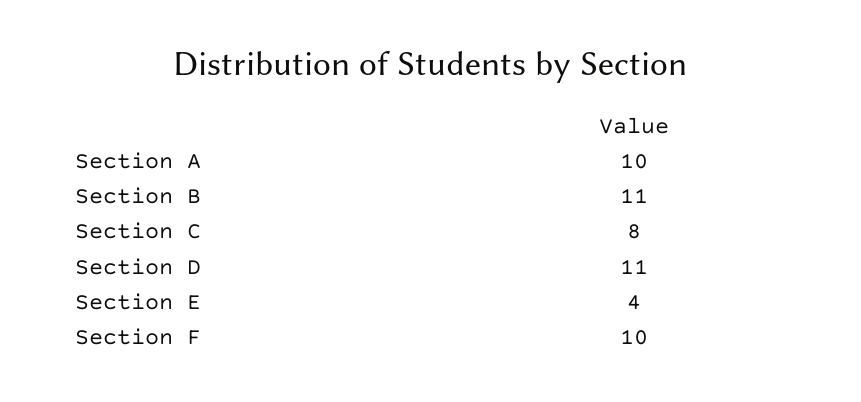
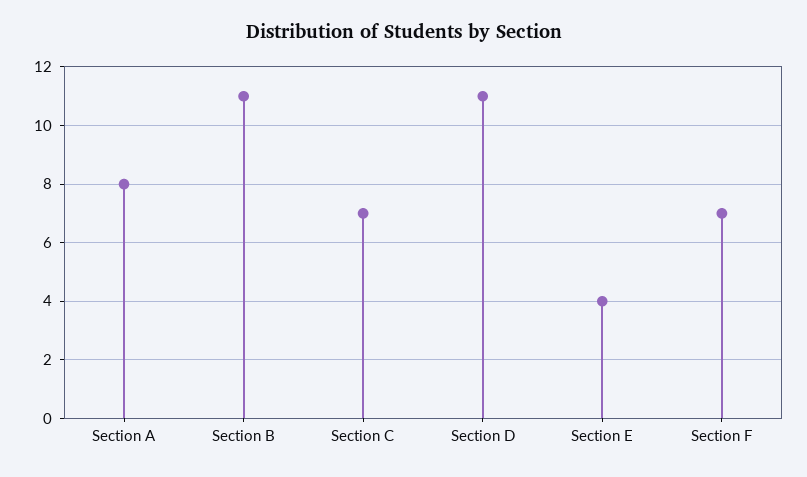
  {
-   "Section A": 10,
+   "Section A": 8,
    "Section B": 11,
-   "Section C": 8,
+   "Section C": 7,
    "Section D": 11,
    "Section E": 4,
-   "Section F": 10
+   "Section F": 7
  }

